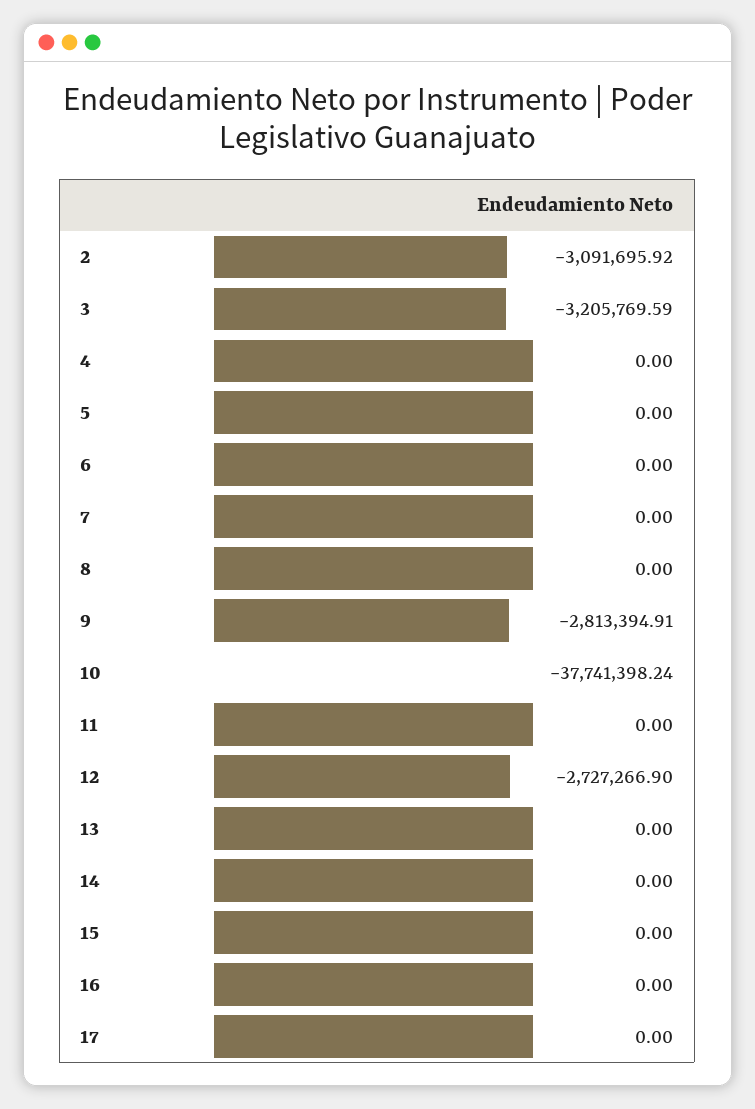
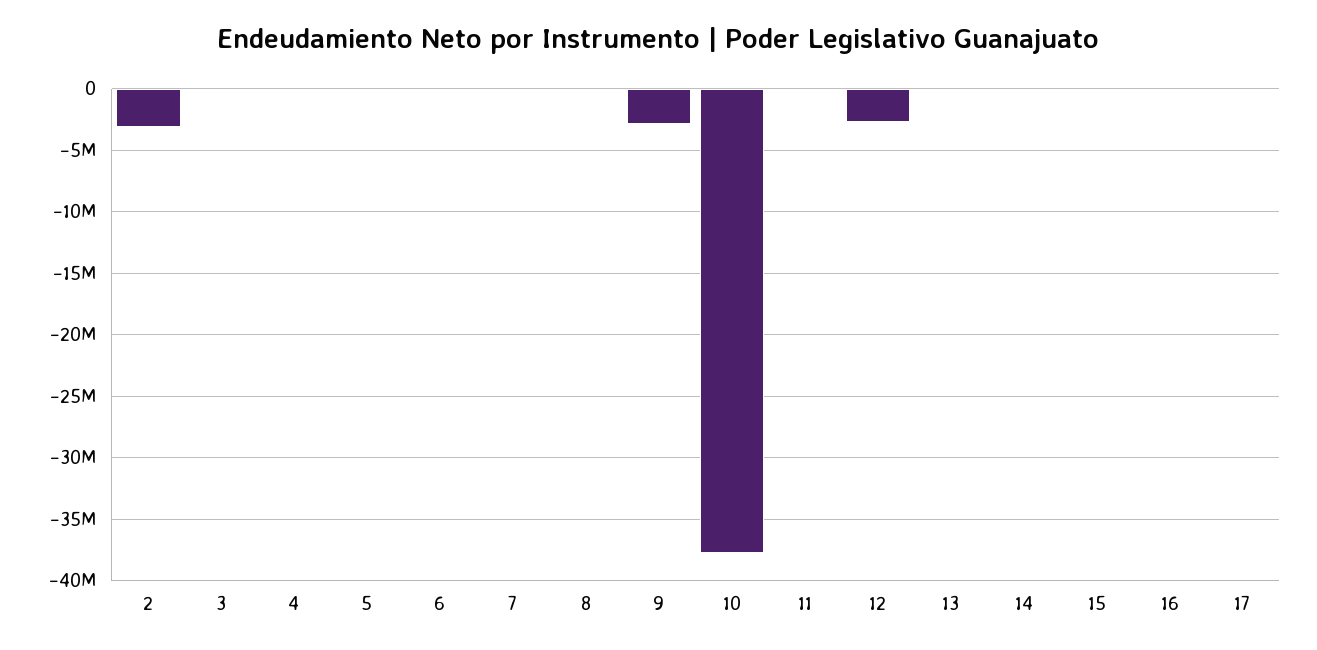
  {
    "2": -3091695.92,
-   "3": -3205769.59,
+   "3": 0,
    "4": 0,
    "5": 0,
    "6": 0,
    "7": 0,
    "8": 0,
    "9": -2813394.91,
    "10": -37741398.24,
    "11": 0,
    "12": -2727266.9,
    "13": 0,
    "14": 0,
    "15": 0,
    "16": 0,
    "17": 0
  }

